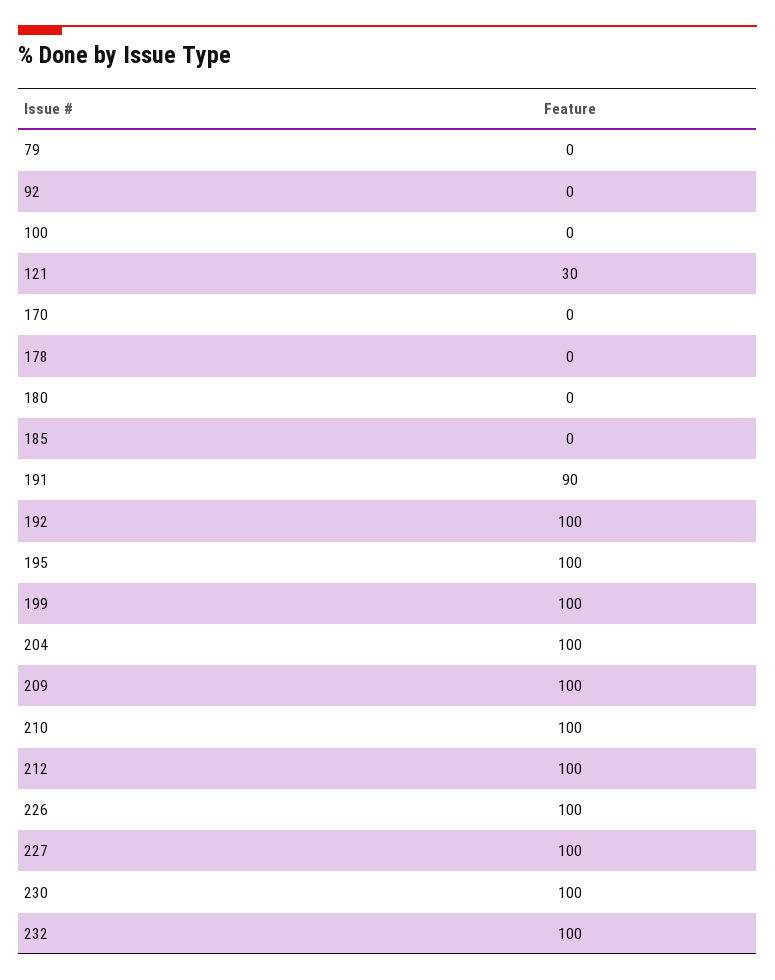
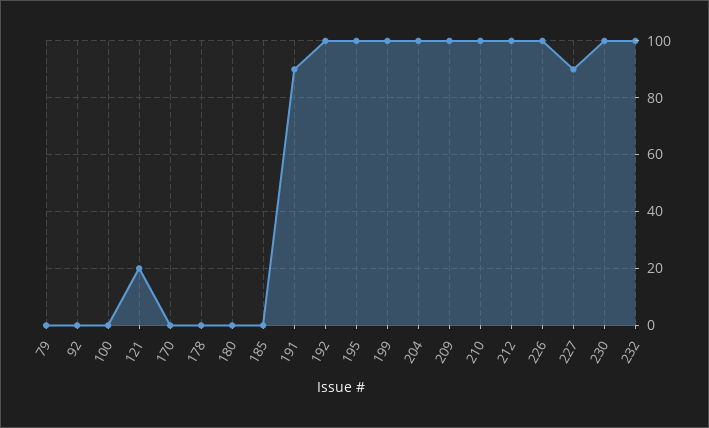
  {
    "79": 0,
    "92": 0,
    "100": 0,
-   "121": 30,
+   "121": 20,
    "170": 0,
    "178": 0,
    "180": 0,
    "185": 0,
    "191": 90,
    "192": 100,
    "195": 100,
    "199": 100,
    "204": 100,
    "209": 100,
    "210": 100,
    "212": 100,
    "226": 100,
-   "227": 100,
+   "227": 90,
    "230": 100,
    "232": 100
  }

